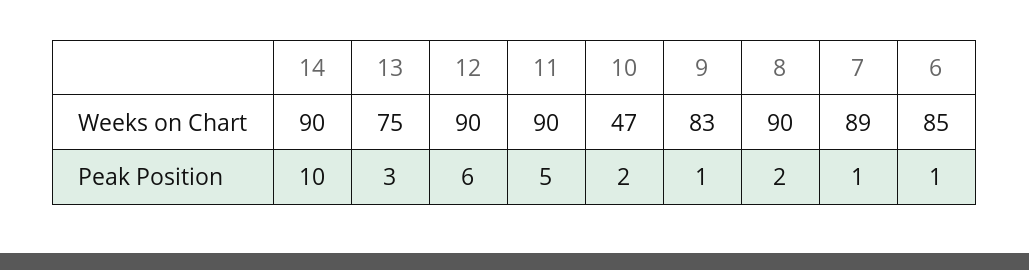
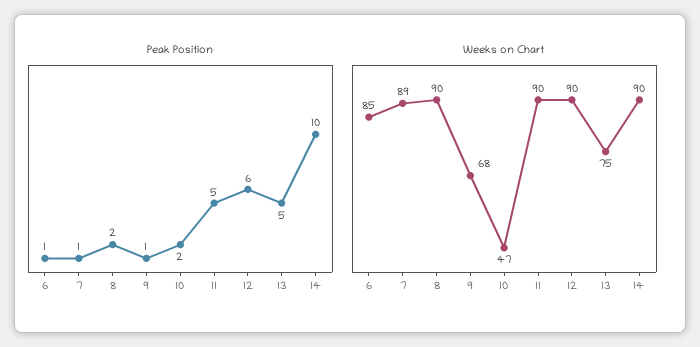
  {
    "Weeks on Chart": {
      "14": 90,
      "13": 75,
      "12": 90,
      "11": 90,
      "10": 47,
-     "9": 83,
+     "9": 68,
      "8": 90,
      "7": 89,
      "6": 85
    },
    "Peak Position": {
      "14": 10,
-     "13": 3,
+     "13": 5,
      "12": 6,
      "11": 5,
      "10": 2,
      "9": 1,
      "8": 2,
      "7": 1,
      "6": 1
    }
  }

